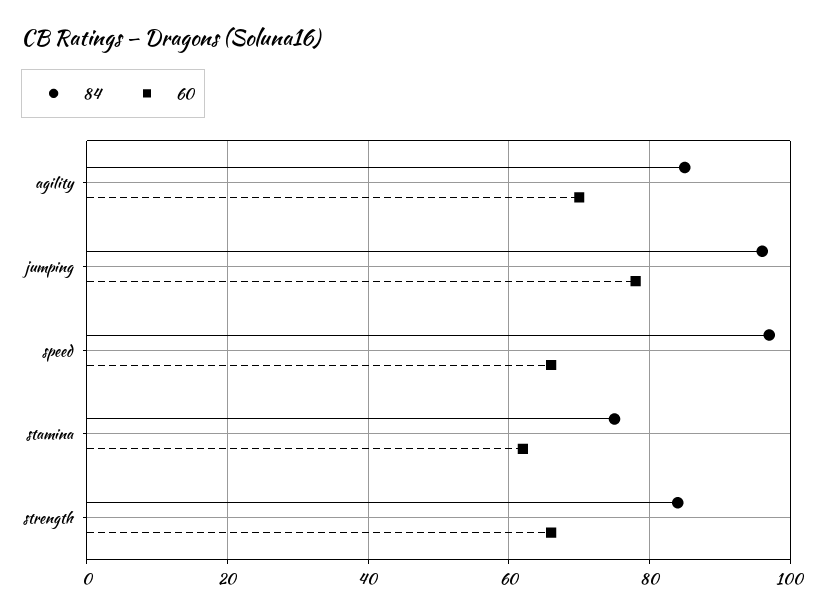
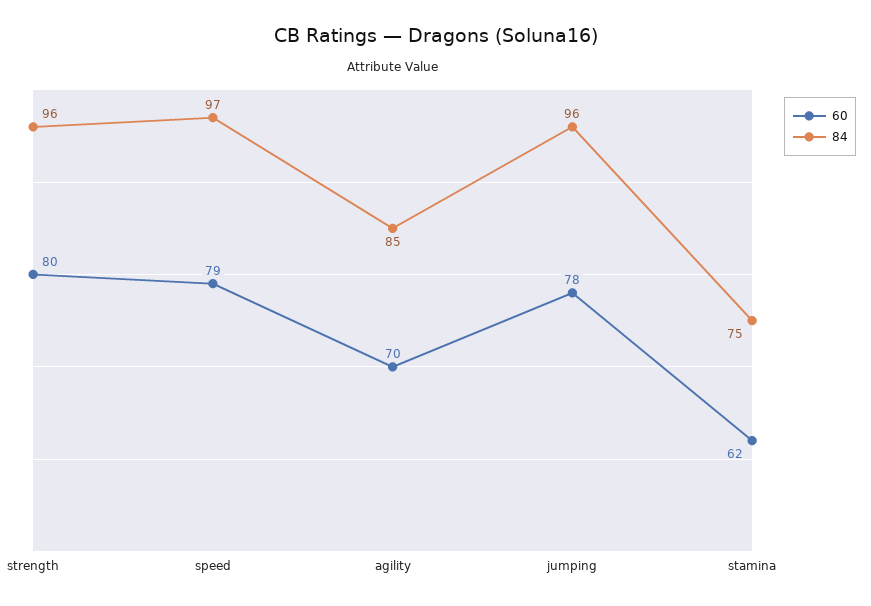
  {
    "84": {
      "agility": 85,
      "jumping": 96,
      "speed": 97,
      "stamina": 75,
-     "strength": 85
+     "strength": 96
    },
    "60": {
      "agility": 70,
      "jumping": 78,
-     "speed": 65,
+     "speed": 79,
      "stamina": 62,
-     "strength": 65
+     "strength": 80
    }
  }

